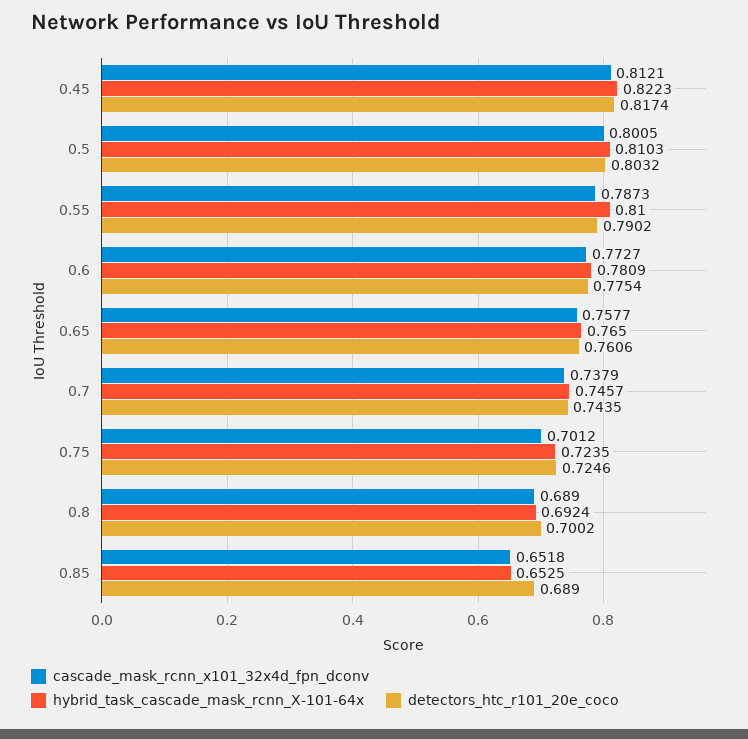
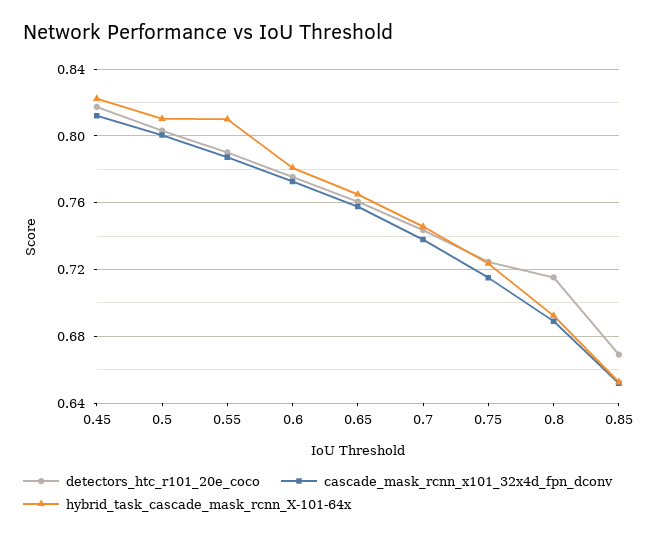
  {
    "cascade_mask_rcnn_x101_32x4d_fpn_dconv": {
      "0.45": 0.8121,
      "0.5": 0.8005,
      "0.55": 0.7873,
      "0.6": 0.7727,
      "0.65": 0.7577,
      "0.7": 0.7379,
-     "0.75": 0.7012,
+     "0.75": 0.715,
      "0.8": 0.689,
      "0.85": 0.6518
    },
    "hybrid_task_cascade_mask_rcnn_X-101-64x": {
      "0.45": 0.8223,
      "0.5": 0.8103,
      "0.55": 0.81,
      "0.6": 0.7809,
      "0.65": 0.765,
      "0.7": 0.7457,
      "0.75": 0.7235,
      "0.8": 0.6924,
      "0.85": 0.6525
    },
    "detectors_htc_r101_20e_coco": {
      "0.45": 0.8174,
      "0.5": 0.8032,
      "0.55": 0.7902,
      "0.6": 0.7754,
      "0.65": 0.7606,
      "0.7": 0.7435,
      "0.75": 0.7246,
-     "0.8": 0.7002,
+     "0.8": 0.715,
-     "0.85": 0.689
+     "0.85": 0.67
    }
  }

